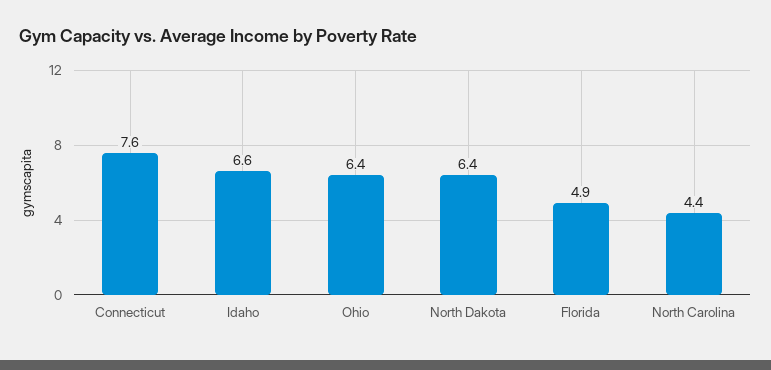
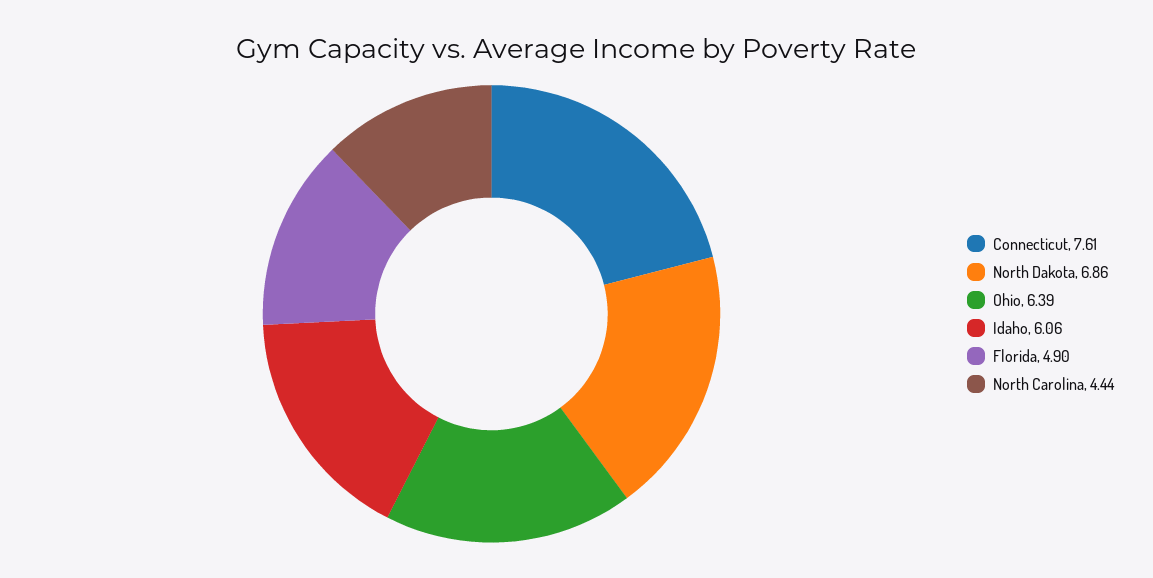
  {
    "Connecticut": 7.61,
-   "Idaho": 6.6,
+   "Idaho": 6.06,
    "Ohio": 6.39,
-   "North Dakota": 6.4,
+   "North Dakota": 6.86,
    "Florida": 4.9,
    "North Carolina": 4.44
  }

